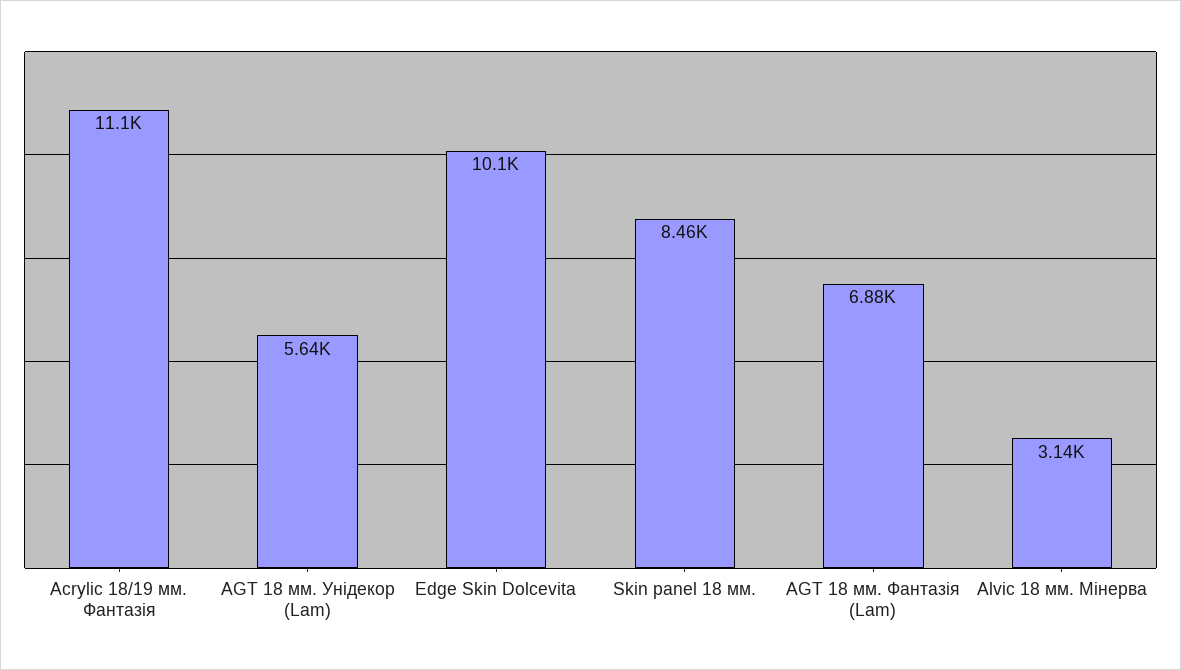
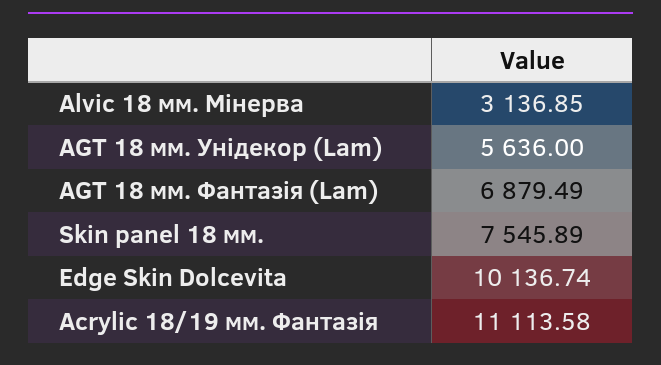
  {
    "Acrylic 18/19 мм. Фантазія": 11113.58,
    "AGT 18 мм. Унідекор (Lam)": 5636,
    "Edge Skin Dolcevita": 10136.74,
-   "Skin panel 18 мм.": 8460,
+   "Skin panel 18 мм.": 7545.89,
    "AGT 18 мм. Фантазія (Lam)": 6879.49,
    "Alvic 18 мм. Мінерва": 3136.85
  }

